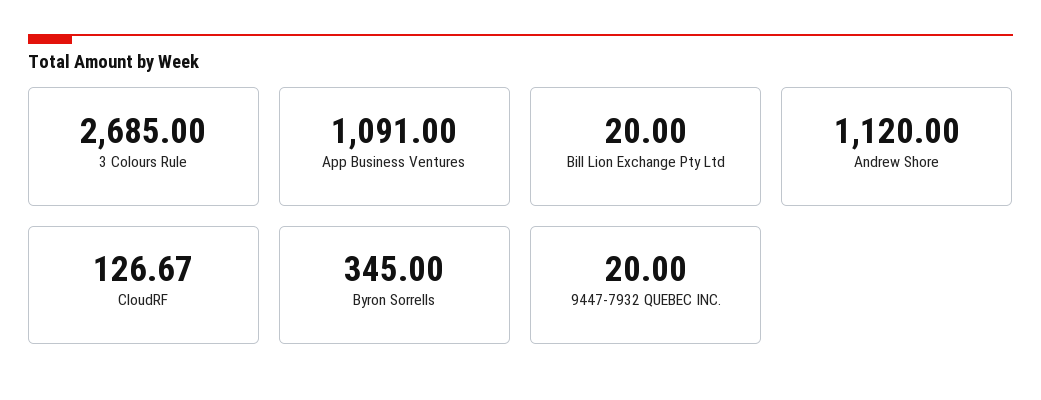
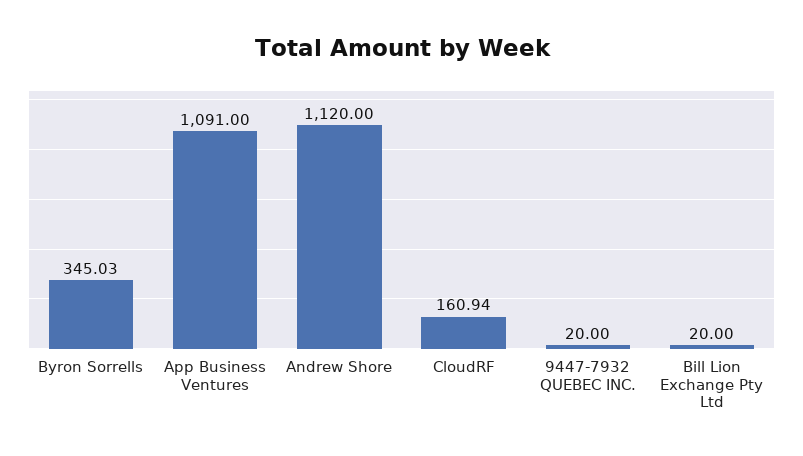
  {
-   "3 Colours Rule": 2685,
    "App Business Ventures": 1091,
    "Bill Lion Exchange Pty Ltd": 20,
    "Andrew Shore": 1120,
-   "CloudRF": 126.67,
+   "CloudRF": 160.94,
-   "Byron Sorrells": 345,
+   "Byron Sorrells": 345.03,
    "9447-7932 QUEBEC INC.": 20
  }

